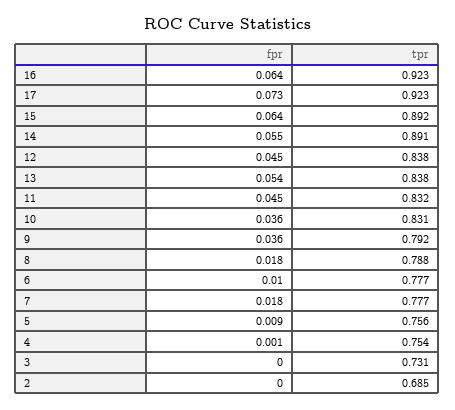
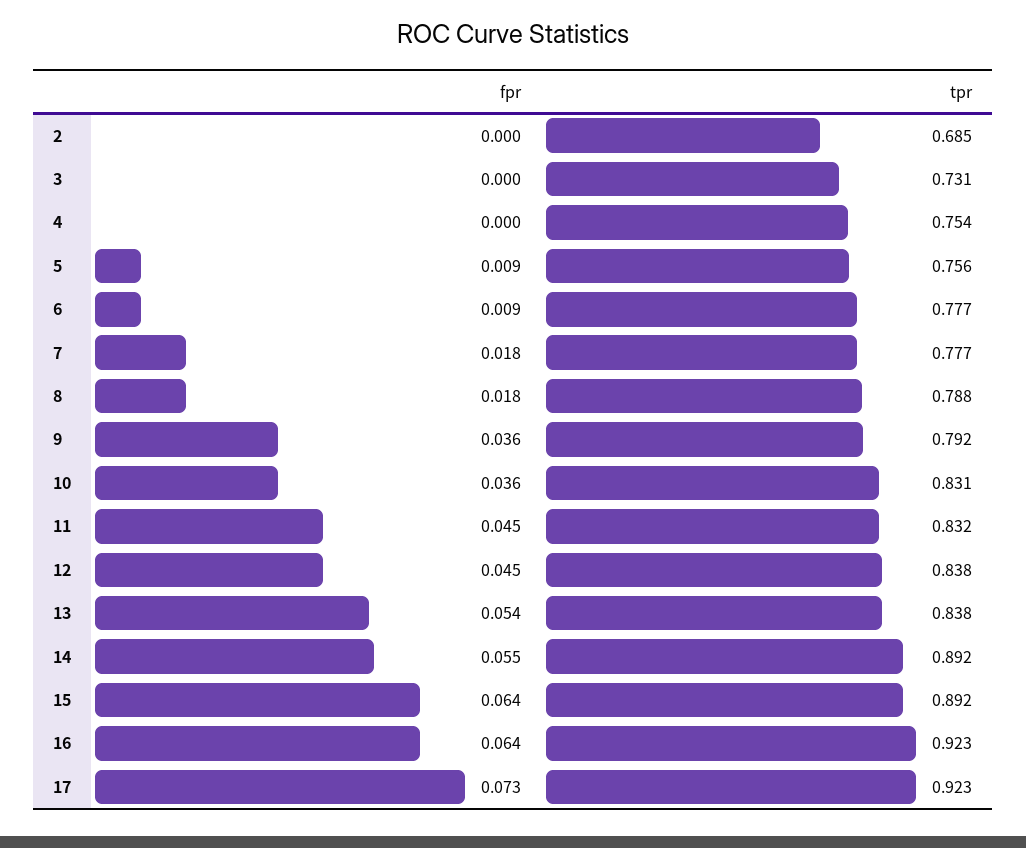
  {
    "fpr": {
      "16": 0.064,
      "17": 0.073,
      "15": 0.064,
      "14": 0.055,
      "12": 0.045,
      "13": 0.054,
      "11": 0.045,
      "10": 0.036,
      "9": 0.036,
      "8": 0.018,
-     "6": 0.01,
+     "6": 0.009,
      "7": 0.018,
      "5": 0.009,
-     "4": 0.001,
+     "4": 0,
      "3": 0,
      "2": 0
    },
    "tpr": {
      "16": 0.923,
      "17": 0.923,
      "15": 0.892,
-     "14": 0.891,
+     "14": 0.892,
      "12": 0.838,
      "13": 0.838,
      "11": 0.832,
      "10": 0.831,
      "9": 0.792,
      "8": 0.788,
      "6": 0.777,
      "7": 0.777,
      "5": 0.756,
      "4": 0.754,
      "3": 0.731,
      "2": 0.685
    }
  }

